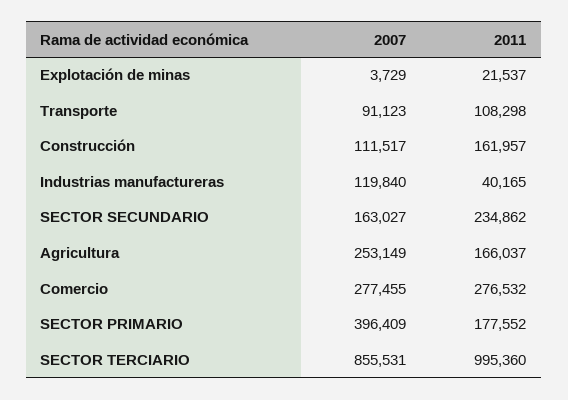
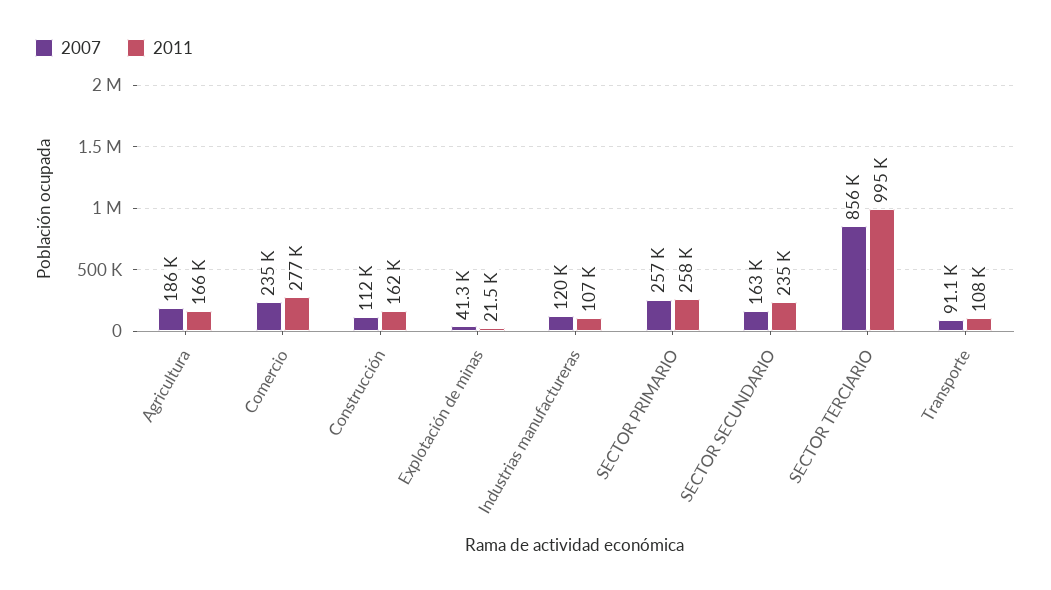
  {
    "2007": {
-     "Explotación de minas": 3729,
+     "Explotación de minas": 41300,
      "Transporte": 91123,
      "Construcción": 111517,
      "Industrias manufactureras": 119840,
      "SECTOR SECUNDARIO": 163027,
-     "Agricultura": 253149,
+     "Agricultura": 186000,
-     "Comercio": 277455,
+     "Comercio": 235000,
-     "SECTOR PRIMARIO": 396409,
+     "SECTOR PRIMARIO": 257000,
      "SECTOR TERCIARIO": 855531
    },
    "2011": {
      "Explotación de minas": 21537,
      "Transporte": 108298,
      "Construcción": 161957,
-     "Industrias manufactureras": 40165,
+     "Industrias manufactureras": 107000,
      "SECTOR SECUNDARIO": 234862,
      "Agricultura": 166037,
      "Comercio": 276532,
-     "SECTOR PRIMARIO": 177552,
+     "SECTOR PRIMARIO": 258000,
      "SECTOR TERCIARIO": 995360
    }
  }

